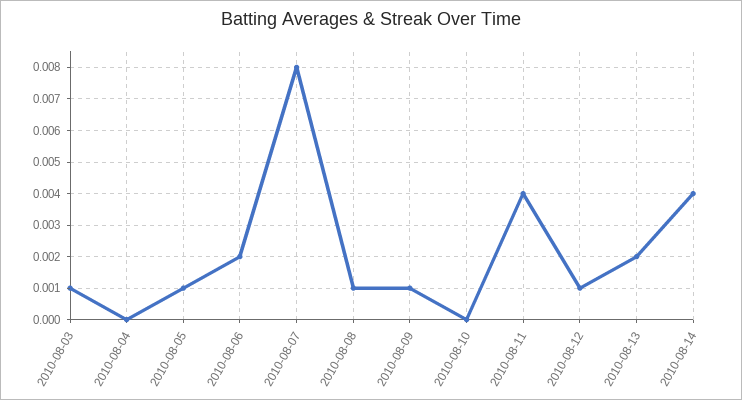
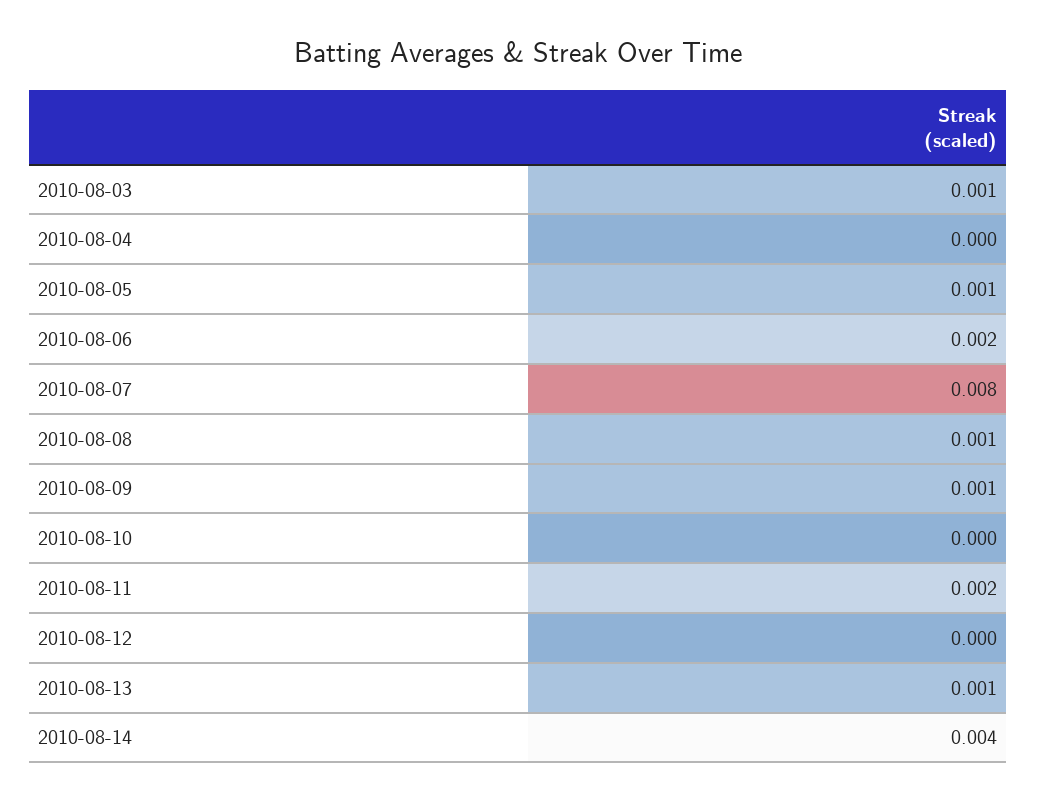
  {
    "2010-08-03": 0.001,
    "2010-08-04": 0,
    "2010-08-05": 0.001,
    "2010-08-06": 0.002,
    "2010-08-07": 0.008,
    "2010-08-08": 0.001,
    "2010-08-09": 0.001,
    "2010-08-10": 0,
-   "2010-08-11": 0.004,
+   "2010-08-11": 0.002,
-   "2010-08-12": 0.001,
+   "2010-08-12": 0,
-   "2010-08-13": 0.002,
+   "2010-08-13": 0.001,
    "2010-08-14": 0.004
  }

